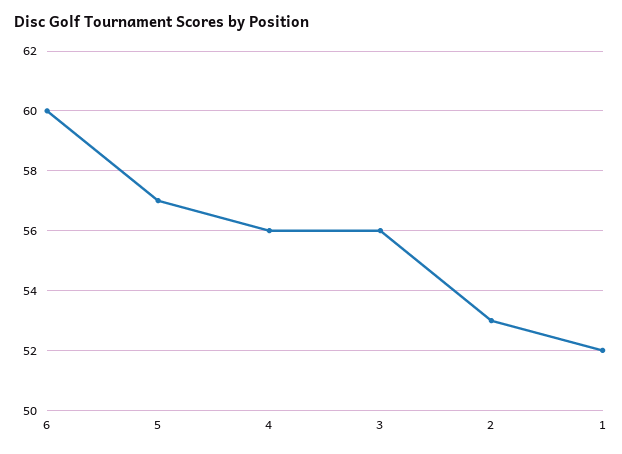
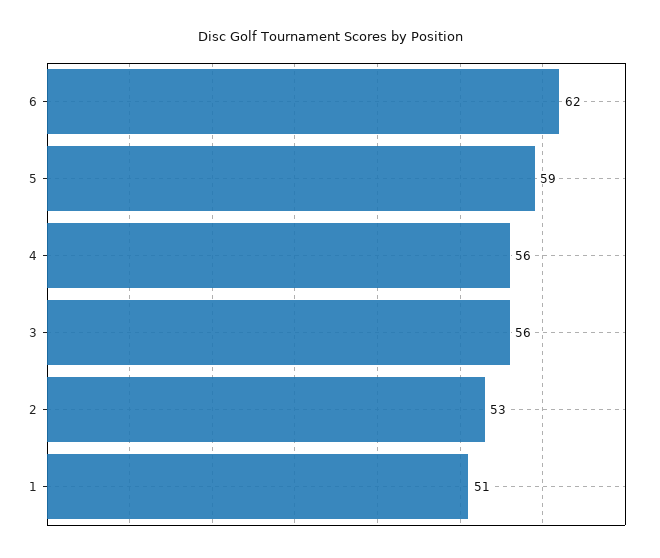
  {
-   "6": 60,
+   "6": 62,
-   "5": 57,
+   "5": 59,
    "4": 56,
    "3": 56,
    "2": 53,
-   "1": 52
+   "1": 51
  }

